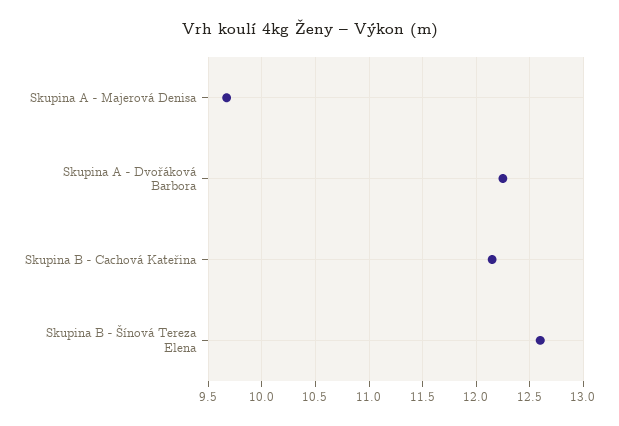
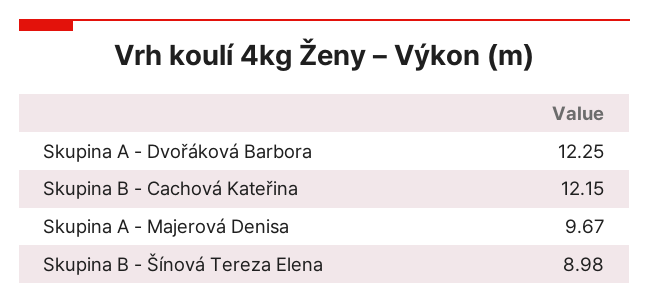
  {
    "Skupina A - Majerová Denisa": 9.67,
    "Skupina A - Dvořáková Barbora": 12.25,
    "Skupina B - Cachová Kateřina": 12.15,
-   "Skupina B - Šínová Tereza Elena": 12.6
+   "Skupina B - Šínová Tereza Elena": 8.98
  }

